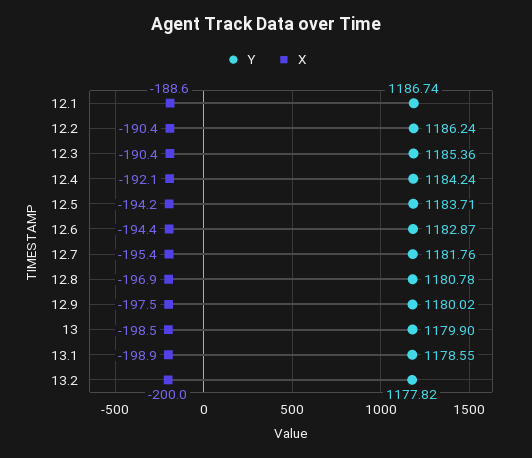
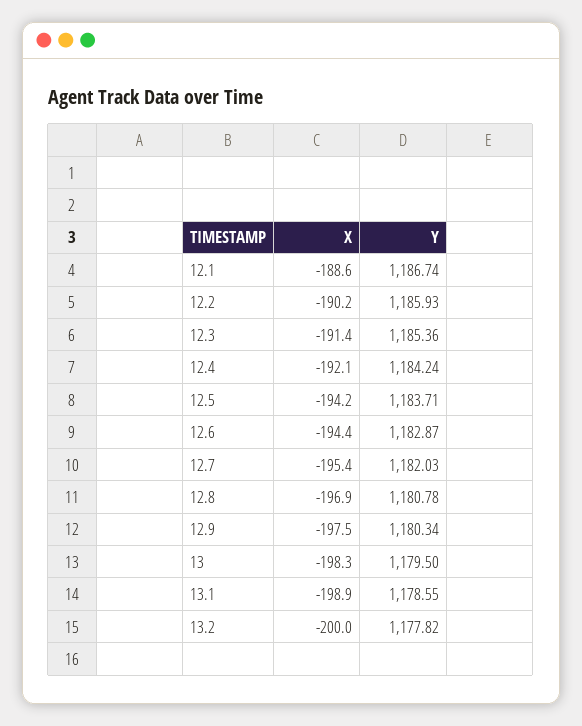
  {
    "Y": {
      "12.1": 1186.74,
-     "12.2": 1186.24,
+     "12.2": 1185.93,
      "12.3": 1185.36,
      "12.4": 1184.24,
      "12.5": 1183.71,
      "12.6": 1182.87,
-     "12.7": 1181.76,
+     "12.7": 1182.03,
      "12.8": 1180.78,
-     "12.9": 1180.02,
+     "12.9": 1180.34,
-     "13": 1179.9,
+     "13": 1179.5,
      "13.1": 1178.55,
      "13.2": 1177.82
    },
    "X": {
      "12.1": -188.6,
-     "12.2": -190.4,
+     "12.2": -190.2,
-     "12.3": -190.4,
+     "12.3": -191.4,
      "12.4": -192.1,
      "12.5": -194.2,
      "12.6": -194.4,
      "12.7": -195.4,
      "12.8": -196.9,
      "12.9": -197.5,
-     "13": -198.5,
+     "13": -198.3,
      "13.1": -198.9,
      "13.2": -200
    }
  }

